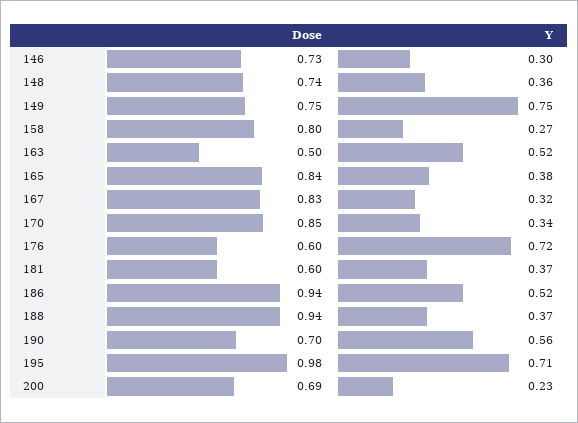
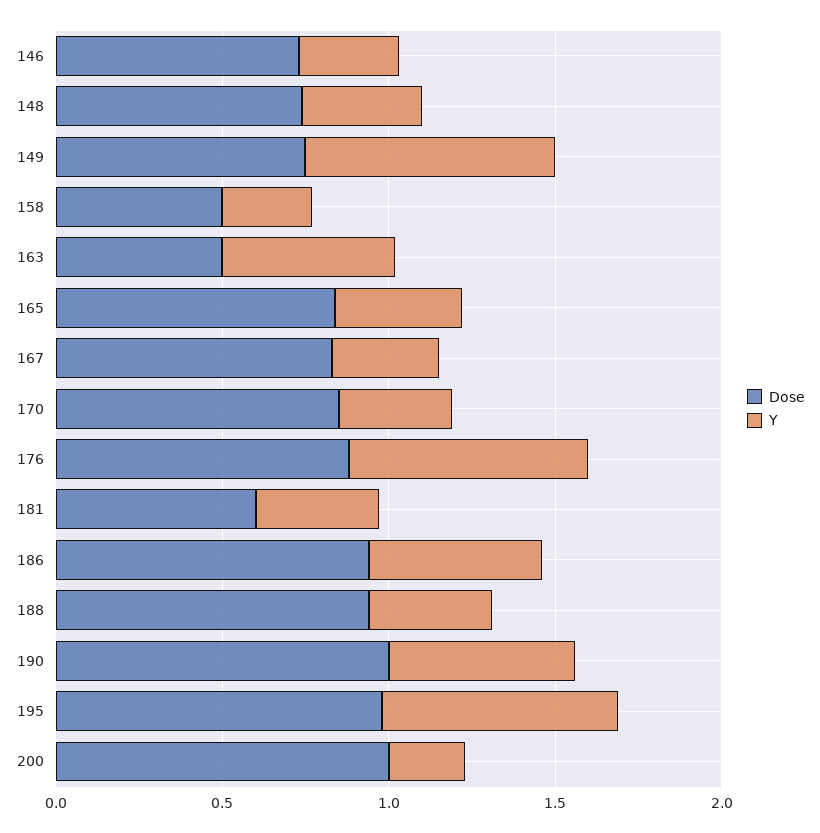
  {
    "Dose": {
      "146": 0.73,
      "148": 0.74,
      "149": 0.75,
-     "158": 0.8,
+     "158": 0.5,
      "163": 0.5,
      "165": 0.84,
      "167": 0.83,
      "170": 0.85,
-     "176": 0.6,
+     "176": 0.9,
      "181": 0.6,
      "186": 0.94,
      "188": 0.94,
-     "190": 0.7,
+     "190": 1,
      "195": 0.98,
-     "200": 0.69
+     "200": 1
    },
    "Y": {
      "146": 0.3,
      "148": 0.36,
      "149": 0.75,
      "158": 0.27,
      "163": 0.52,
      "165": 0.38,
      "167": 0.32,
      "170": 0.34,
      "176": 0.72,
      "181": 0.37,
      "186": 0.52,
      "188": 0.37,
      "190": 0.56,
      "195": 0.71,
      "200": 0.23
    }
  }

